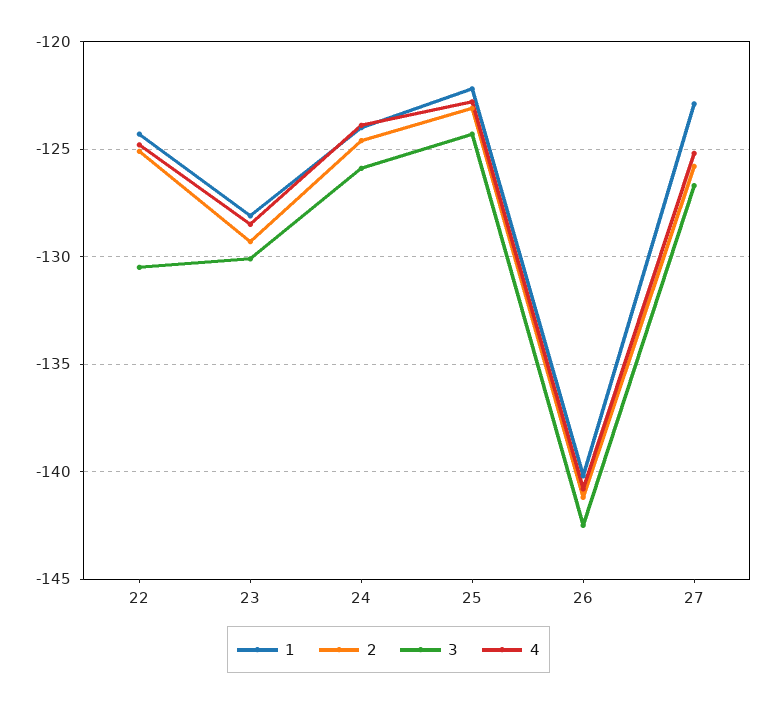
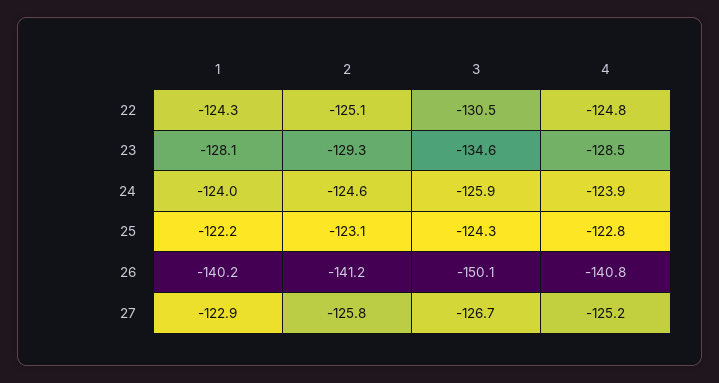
  {
    "1": {
      "22": -124.3,
      "23": -128.1,
      "24": -124,
      "25": -122.2,
      "26": -140.2,
      "27": -122.9
    },
    "2": {
      "22": -125.1,
      "23": -129.3,
      "24": -124.6,
      "25": -123.1,
      "26": -141.2,
      "27": -125.8
    },
    "3": {
      "22": -130.5,
-     "23": -130,
+     "23": -134.6,
      "24": -125.9,
      "25": -124.3,
-     "26": -142.5,
+     "26": -150.1,
      "27": -126.7
    },
    "4": {
      "22": -124.8,
      "23": -128.5,
      "24": -123.9,
      "25": -122.8,
      "26": -140.8,
      "27": -125.2
    }
  }

